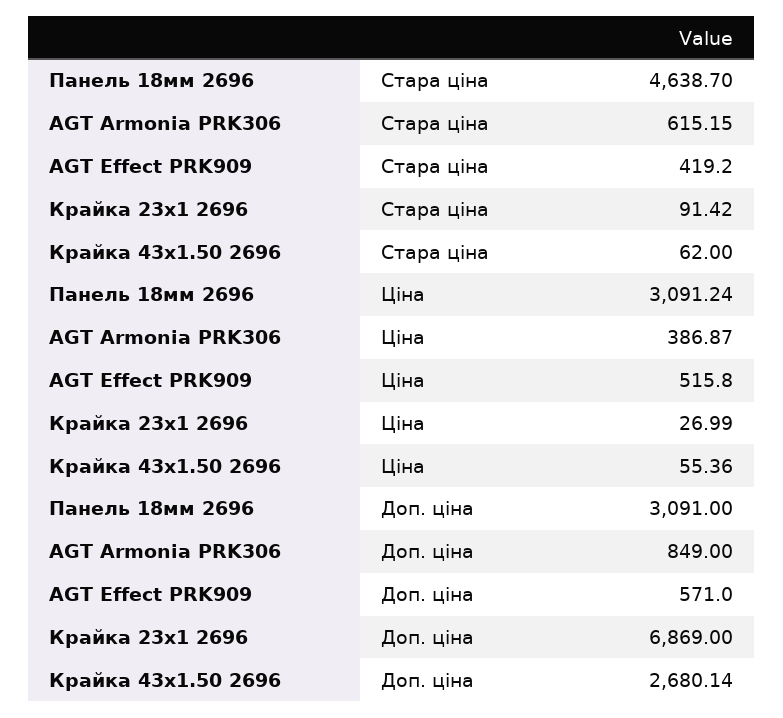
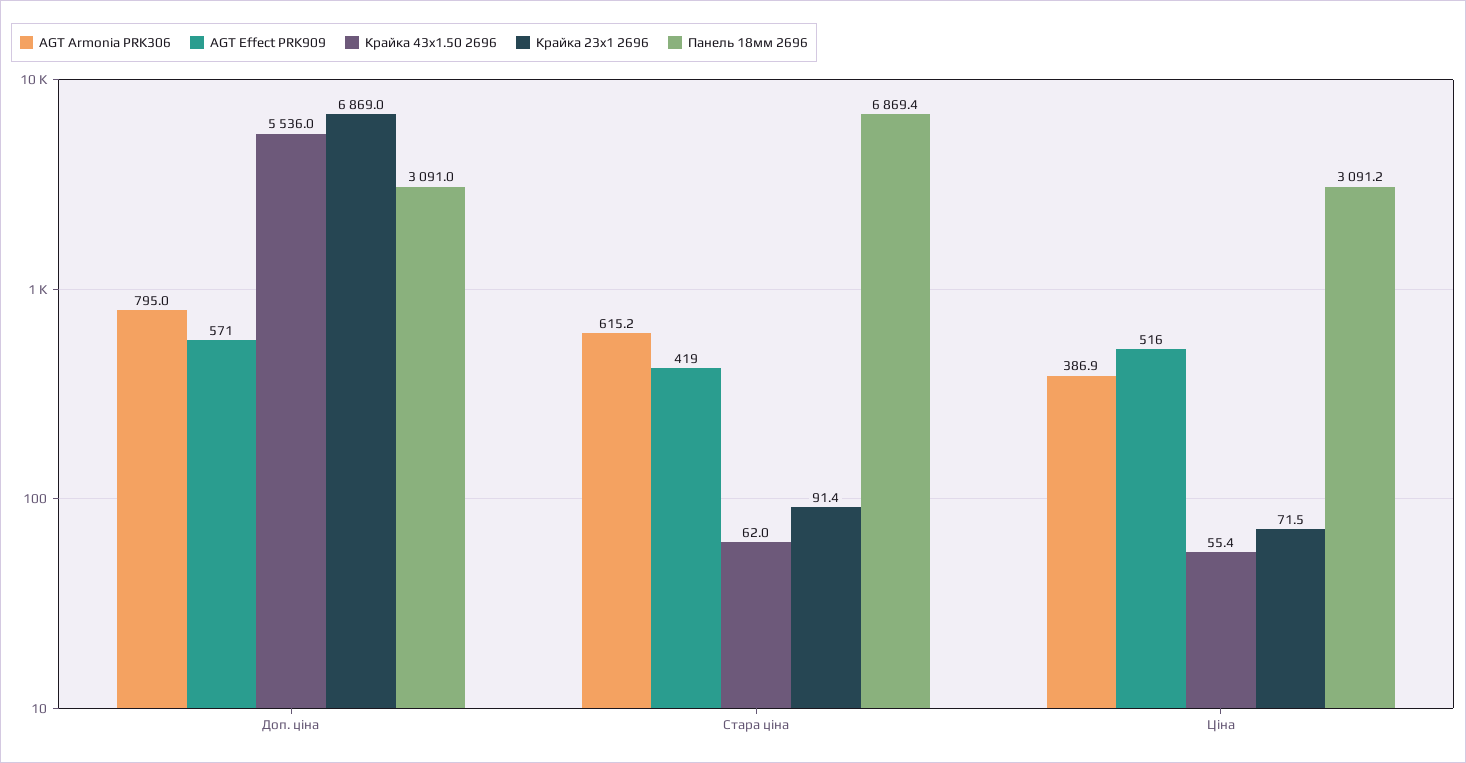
  {
    "Панель 18мм 2696": {
-     "Стара ціна": 4638.7,
+     "Стара ціна": 6869.4,
      "Ціна": 3091.24,
      "Доп. ціна": 3091
    },
    "AGT Armonia PRK306": {
      "Стара ціна": 615.15,
      "Ціна": 386.87,
-     "Доп. ціна": 849
+     "Доп. ціна": 795
    },
    "AGT Effect PRK909": {
      "Стара ціна": 419.2,
      "Ціна": 515.8,
      "Доп. ціна": 571
    },
    "Крайка 23x1 2696": {
      "Стара ціна": 91.42,
-     "Ціна": 26.99,
+     "Ціна": 71.5,
      "Доп. ціна": 6869
    },
    "Крайка 43x1.50 2696": {
      "Стара ціна": 62,
      "Ціна": 55.36,
-     "Доп. ціна": 2680.14
+     "Доп. ціна": 5536
    }
  }

